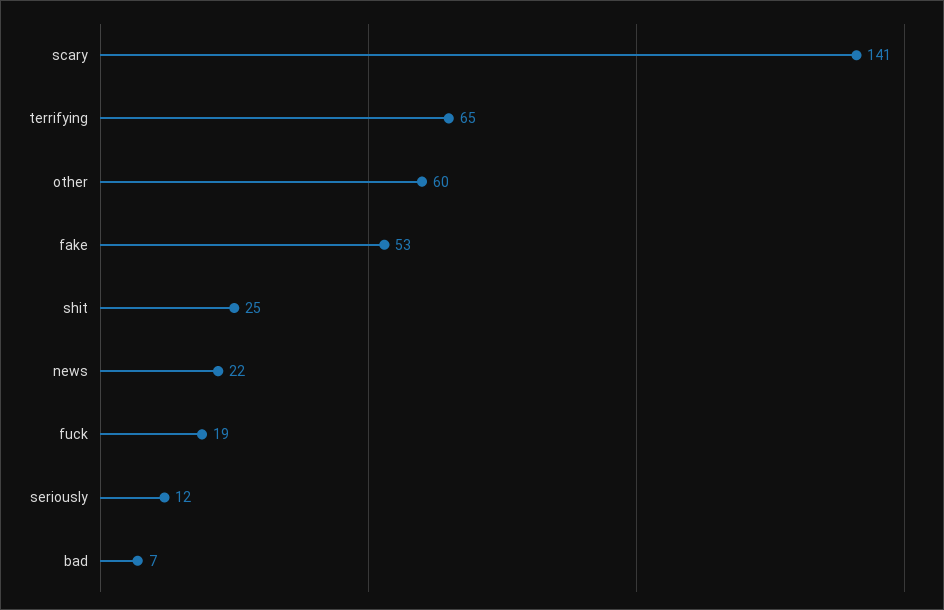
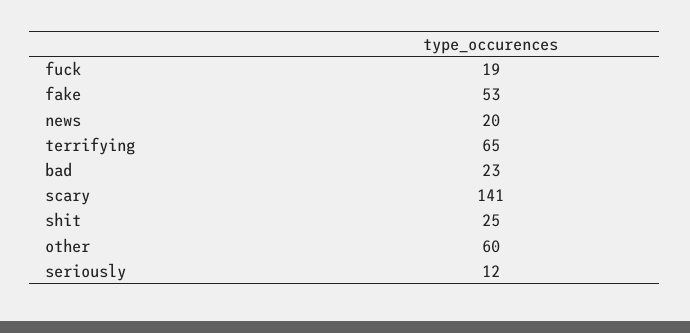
  {
    "scary": 141,
    "terrifying": 65,
    "other": 60,
    "fake": 53,
    "shit": 25,
-   "news": 22,
+   "news": 20,
    "fuck": 19,
    "seriously": 12,
-   "bad": 7
+   "bad": 23
  }

